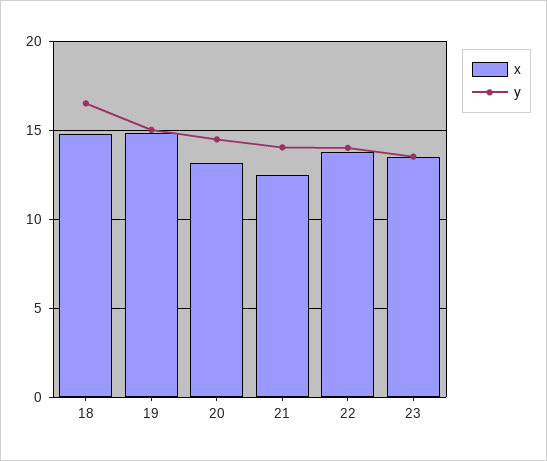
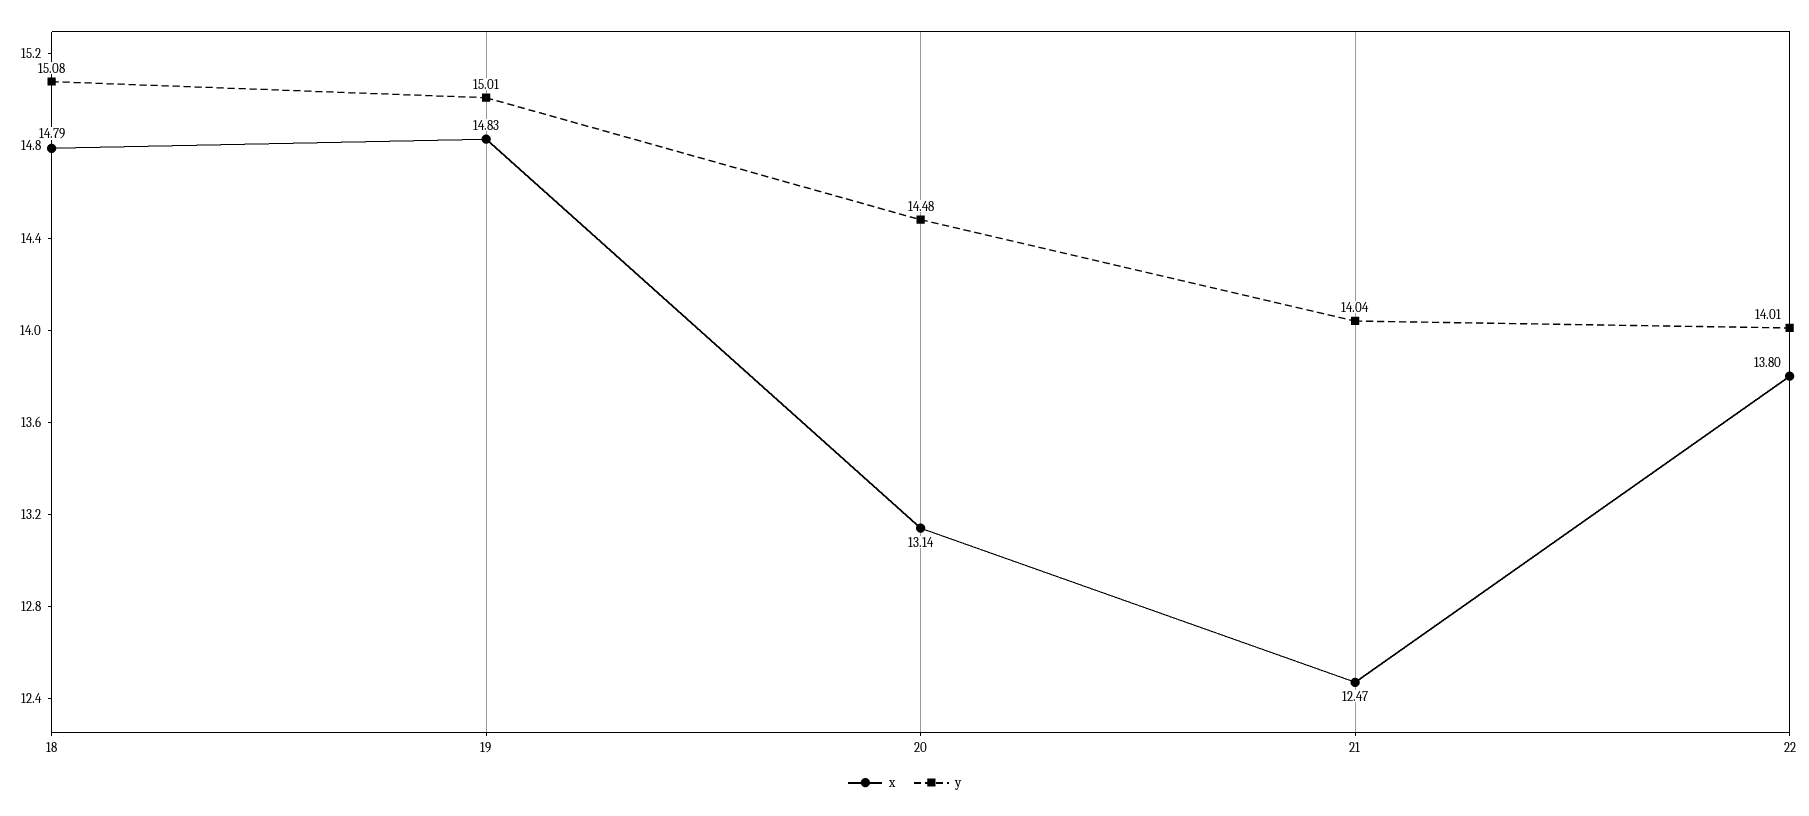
  {
    "x": {
      "18": 14.79,
      "19": 14.83,
      "20": 13.14,
      "21": 12.47,
-     "22": 13.8,
+     "22": 13.8
-     "23": 13.5
    },
    "y": {
-     "18": 16.5,
+     "18": 15.08,
      "19": 15.01,
      "20": 14.48,
      "21": 14.04,
-     "22": 14.01,
+     "22": 14.01
-     "23": 13.5
    }
  }

